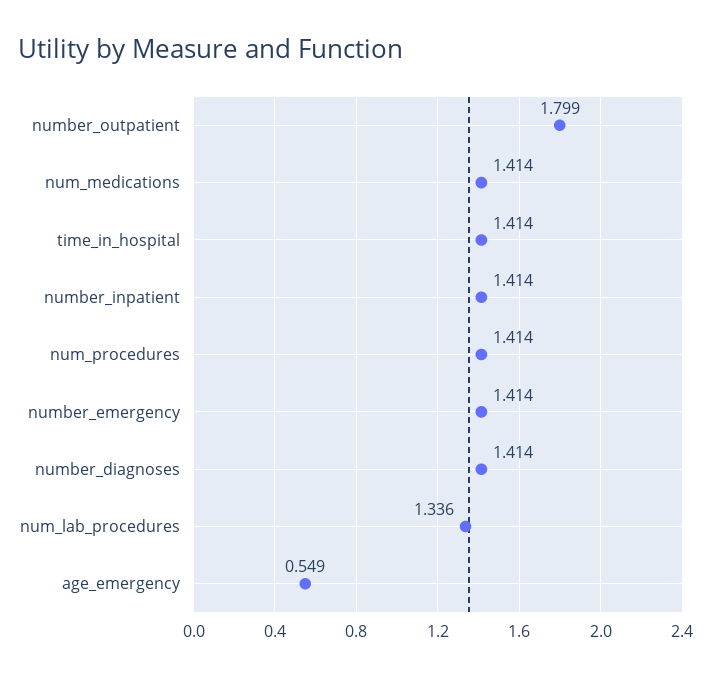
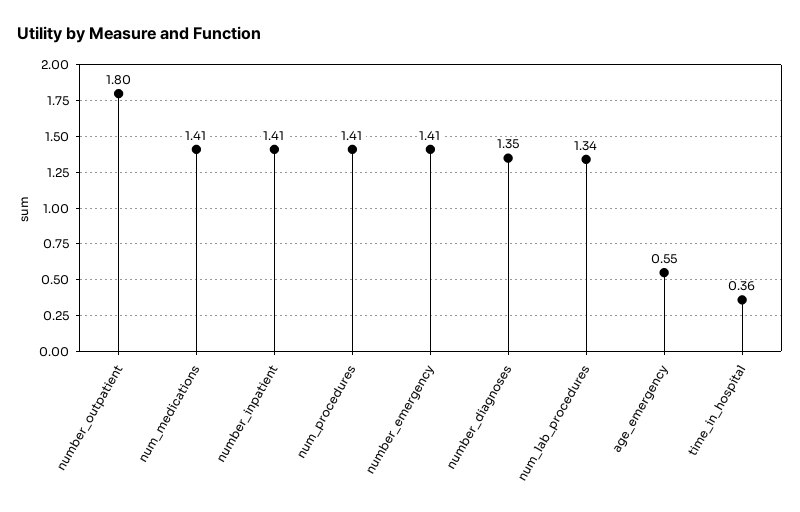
  {
    "number_outpatient": 1.799,
    "num_medications": 1.414,
-   "time_in_hospital": 1.414,
+   "time_in_hospital": 0.36,
    "number_inpatient": 1.414,
    "num_procedures": 1.414,
    "number_emergency": 1.414,
-   "number_diagnoses": 1.414,
+   "number_diagnoses": 1.35,
    "num_lab_procedures": 1.336,
    "age_emergency": 0.549
  }

